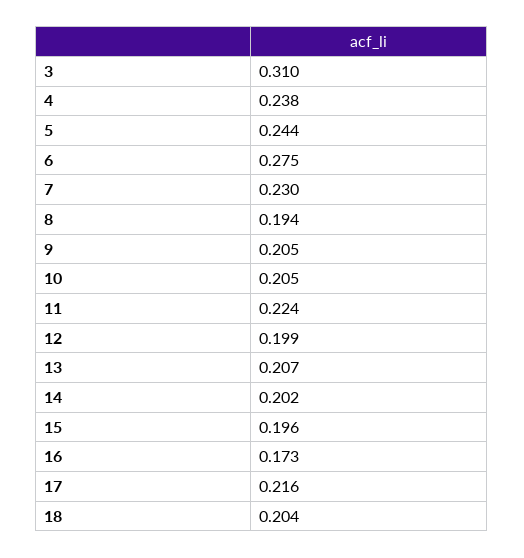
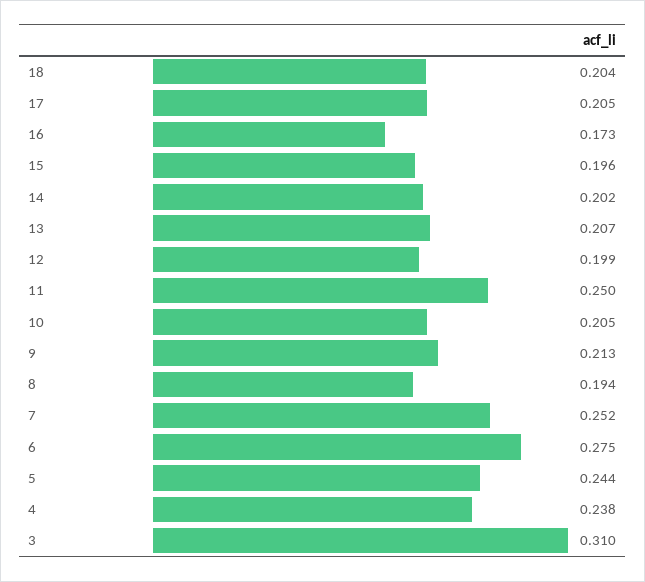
  {
    "3": 0.31,
    "4": 0.238,
    "5": 0.244,
    "6": 0.275,
-   "7": 0.23,
+   "7": 0.252,
    "8": 0.194,
-   "9": 0.205,
+   "9": 0.213,
    "10": 0.205,
-   "11": 0.224,
+   "11": 0.25,
    "12": 0.199,
    "13": 0.207,
    "14": 0.202,
    "15": 0.196,
    "16": 0.173,
-   "17": 0.216,
+   "17": 0.205,
    "18": 0.204
  }

